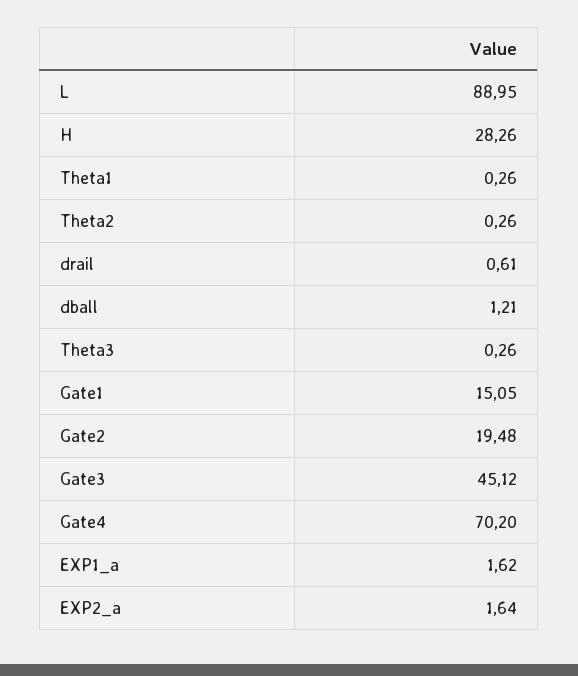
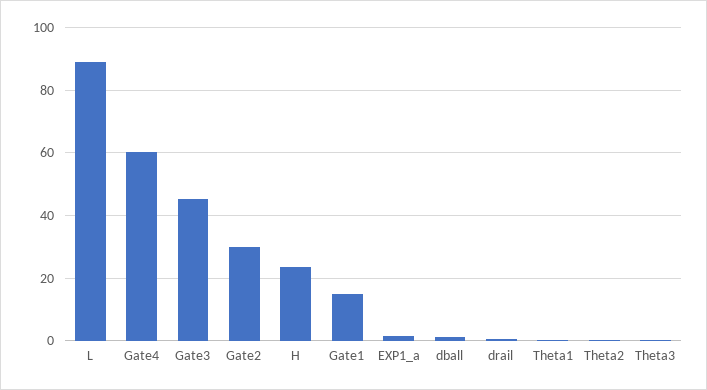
  {
    "L": 88.95,
-   "H": 28.26,
+   "H": 24,
    "Theta1": 0.26,
    "Theta2": 0.26,
    "drail": 0.61,
    "dball": 1.21,
    "Theta3": 0.26,
    "Gate1": 15.05,
-   "Gate2": 19.48,
+   "Gate2": 30,
    "Gate3": 45.12,
-   "Gate4": 70.2,
+   "Gate4": 60,
-   "EXP1_a": 1.62,
+   "EXP1_a": 1.62
-   "EXP2_a": 1.64
  }

